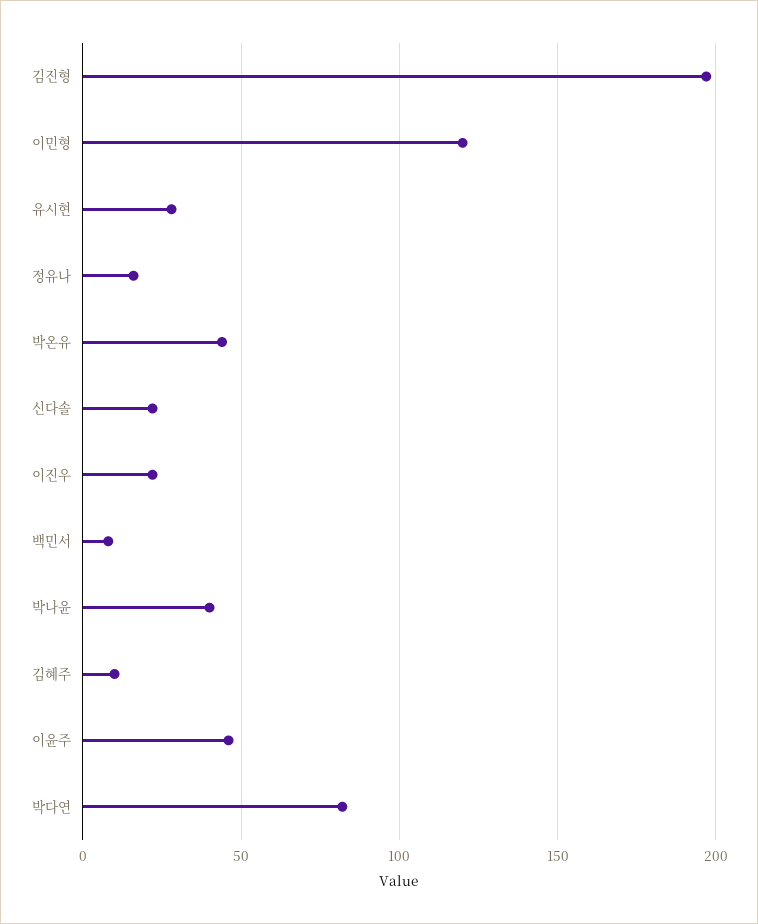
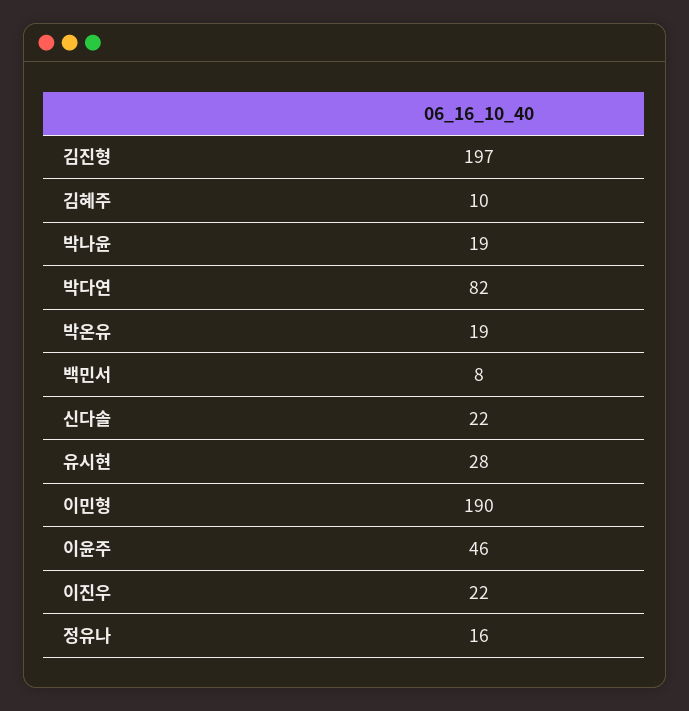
  {
    "김진형": 197,
-   "이민형": 120,
+   "이민형": 190,
    "유시현": 28,
    "정유나": 16,
-   "박온유": 45,
+   "박온유": 19,
    "신다솔": 22,
    "이진우": 22,
    "백민서": 8,
-   "박나윤": 40,
+   "박나윤": 19,
    "김혜주": 10,
    "이윤주": 46,
    "박다연": 82
  }

